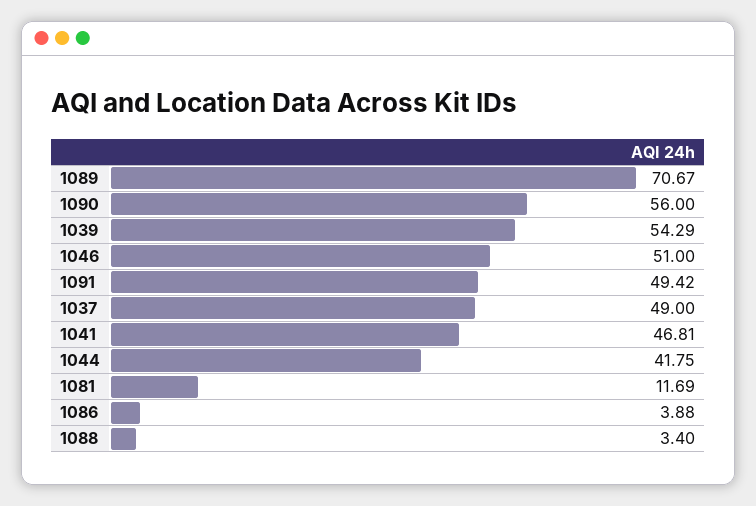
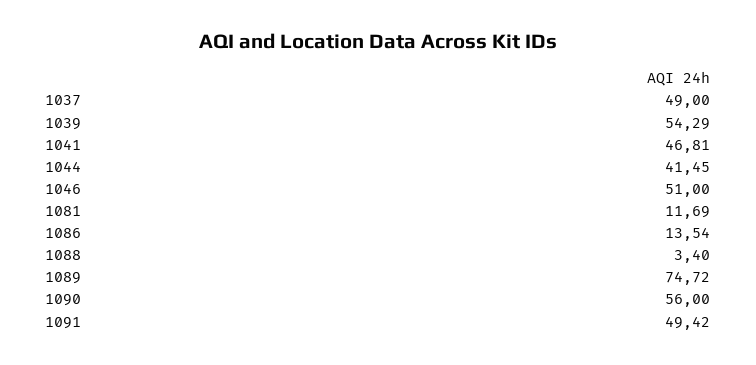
  {
-   "1089": 70.67,
+   "1089": 74.72,
    "1090": 56,
    "1039": 54.29,
    "1046": 51,
    "1091": 49.42,
    "1037": 49,
    "1041": 46.81,
-   "1044": 41.75,
+   "1044": 41.45,
    "1081": 11.69,
-   "1086": 3.88,
+   "1086": 13.54,
    "1088": 3.4
  }

